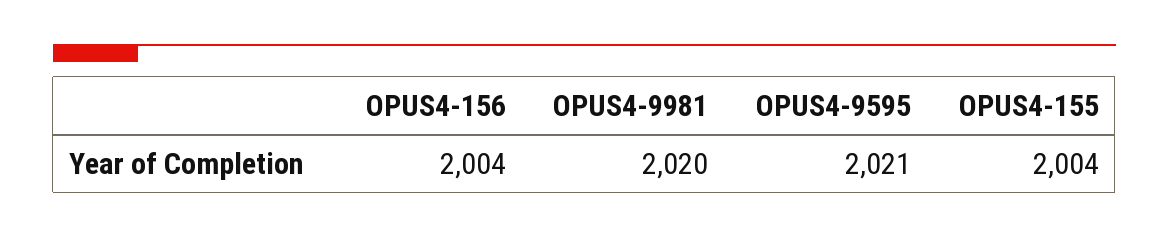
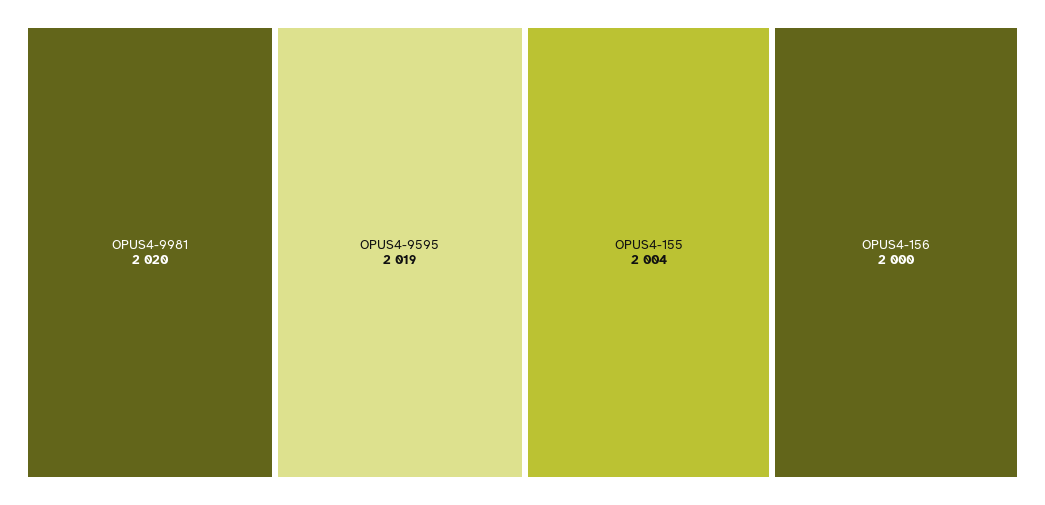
  {
-   "OPUS4-156": 2004,
+   "OPUS4-156": 2000,
    "OPUS4-9981": 2020,
-   "OPUS4-9595": 2021,
+   "OPUS4-9595": 2019,
    "OPUS4-155": 2004
  }

